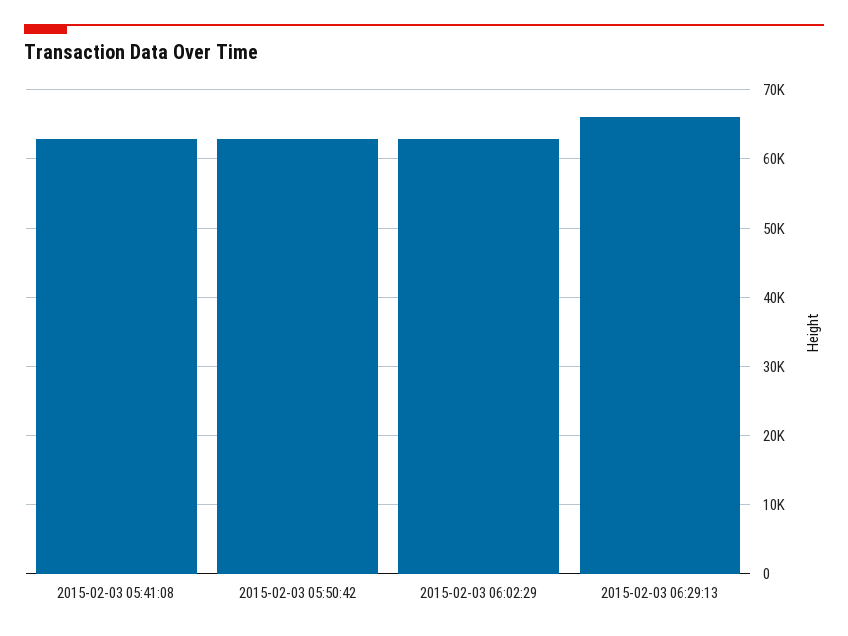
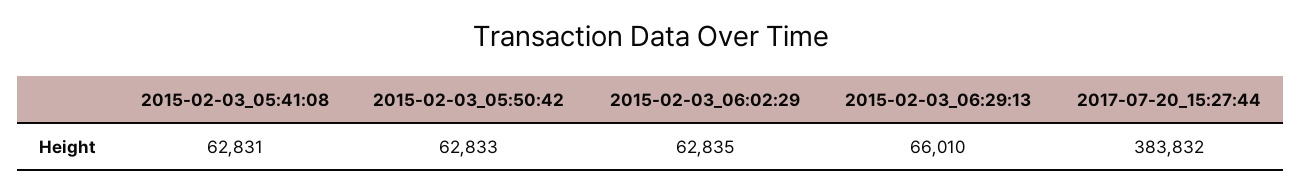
  {
    "2015-02-03 05:41:08": 62831,
    "2015-02-03 05:50:42": 62833,
    "2015-02-03 06:02:29": 62835,
-   "2015-02-03 06:29:13": 66010
+   "2015-02-03 06:29:13": 66010,
+   "2017-07-20_15:27:44": 383832
  }

